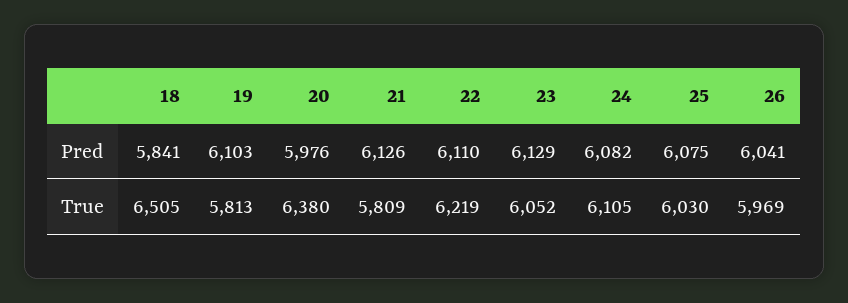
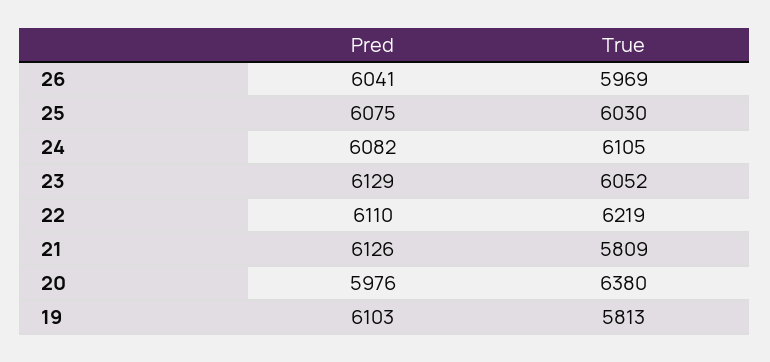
  {
-   "18": {
-     "Pred": 5841,
-     "True": 6505
-   },
    "19": {
      "Pred": 6103,
      "True": 5813
    },
    "20": {
      "Pred": 5976,
      "True": 6380
    },
    "21": {
      "Pred": 6126,
      "True": 5809
    },
    "22": {
      "Pred": 6110,
      "True": 6219
    },
    "23": {
      "Pred": 6129,
      "True": 6052
    },
    "24": {
      "Pred": 6082,
      "True": 6105
    },
    "25": {
      "Pred": 6075,
      "True": 6030
    },
    "26": {
      "Pred": 6041,
      "True": 5969
    }
  }

